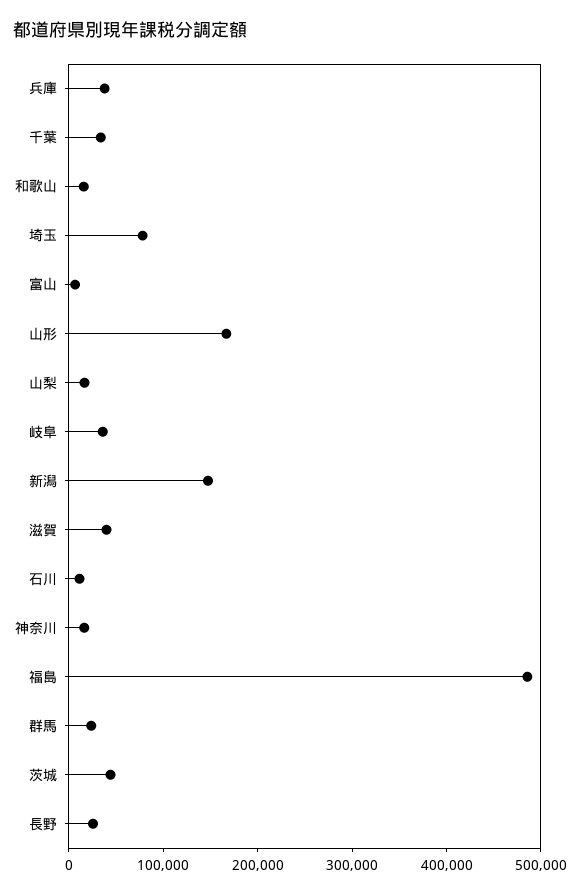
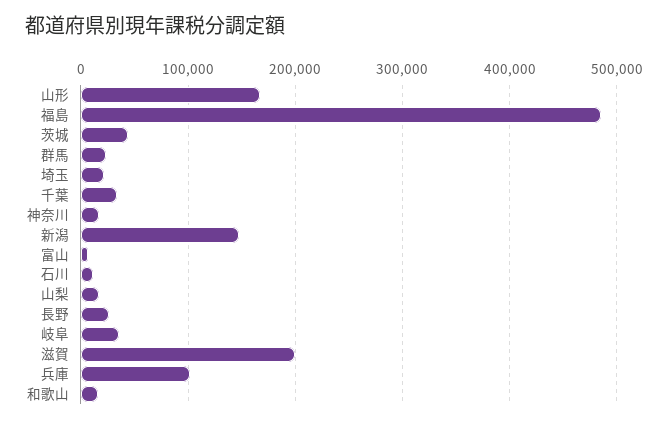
  {
-   "兵庫": 40000,
+   "兵庫": 100000,
    "千葉": 30000,
    "和歌山": 20000,
-   "埼玉": 80000,
+   "埼玉": 20000,
    "富山": 10000,
    "山形": 170000,
    "山梨": 20000,
    "岐阜": 40000,
    "新潟": 150000,
-   "滋賀": 40000,
+   "滋賀": 200000,
    "石川": 10000,
    "神奈川": 20000,
    "福島": 490000,
    "群馬": 20000,
    "茨城": 40000,
    "長野": 30000
  }

